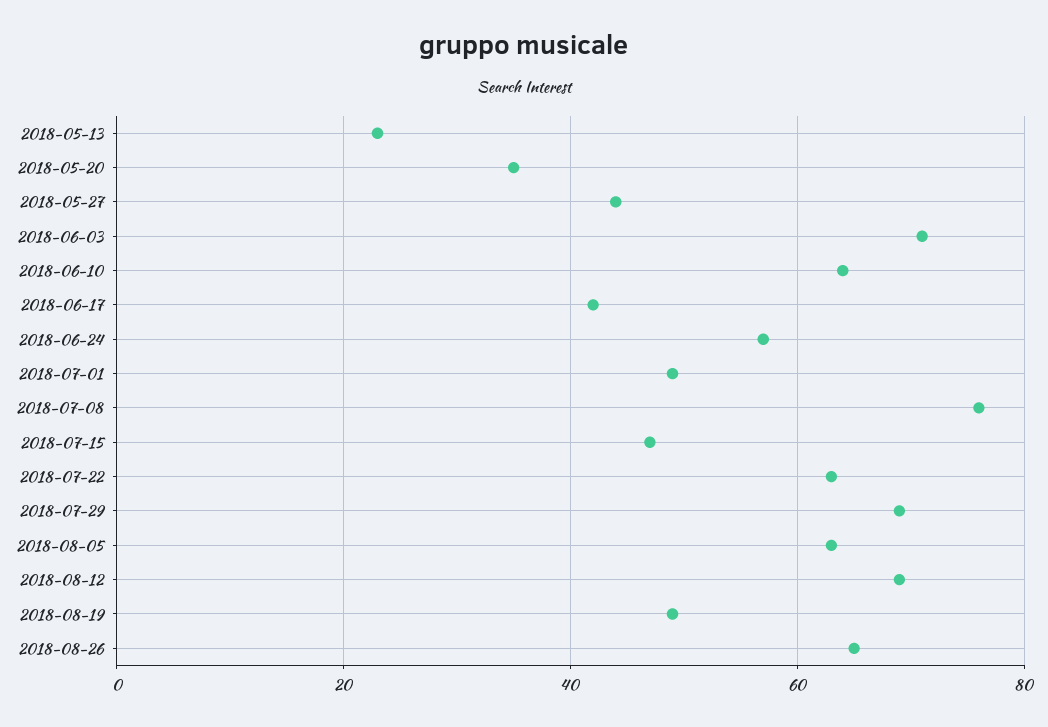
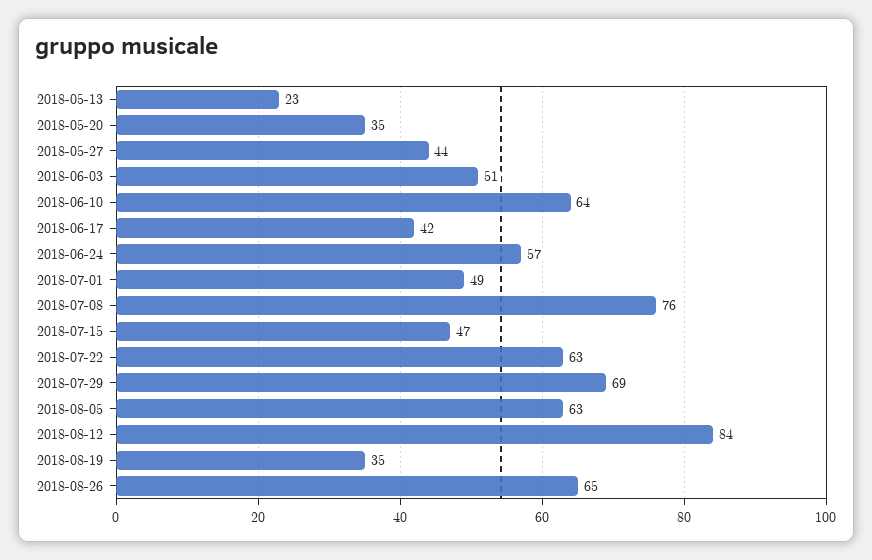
  {
    "2018-05-13": 23,
    "2018-05-20": 35,
    "2018-05-27": 44,
-   "2018-06-03": 70,
+   "2018-06-03": 51,
    "2018-06-10": 64,
    "2018-06-17": 42,
    "2018-06-24": 57,
    "2018-07-01": 49,
    "2018-07-08": 76,
    "2018-07-15": 47,
    "2018-07-22": 63,
    "2018-07-29": 69,
    "2018-08-05": 63,
-   "2018-08-12": 70,
+   "2018-08-12": 84,
-   "2018-08-19": 50,
+   "2018-08-19": 35,
    "2018-08-26": 65
  }

